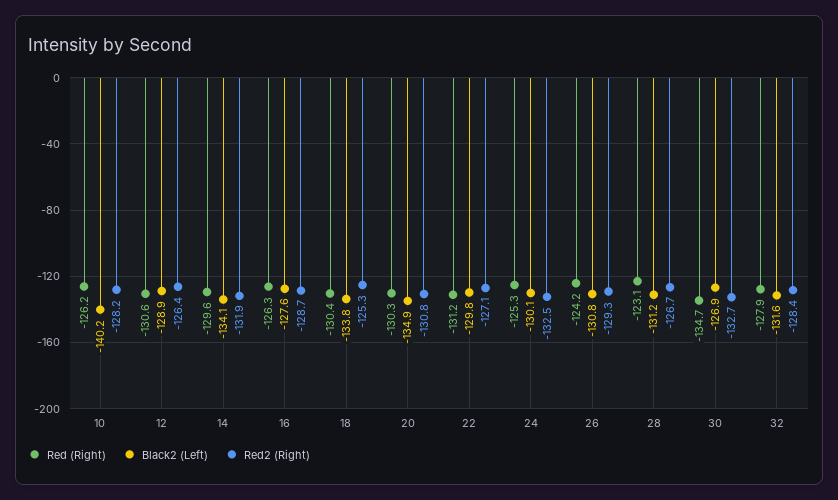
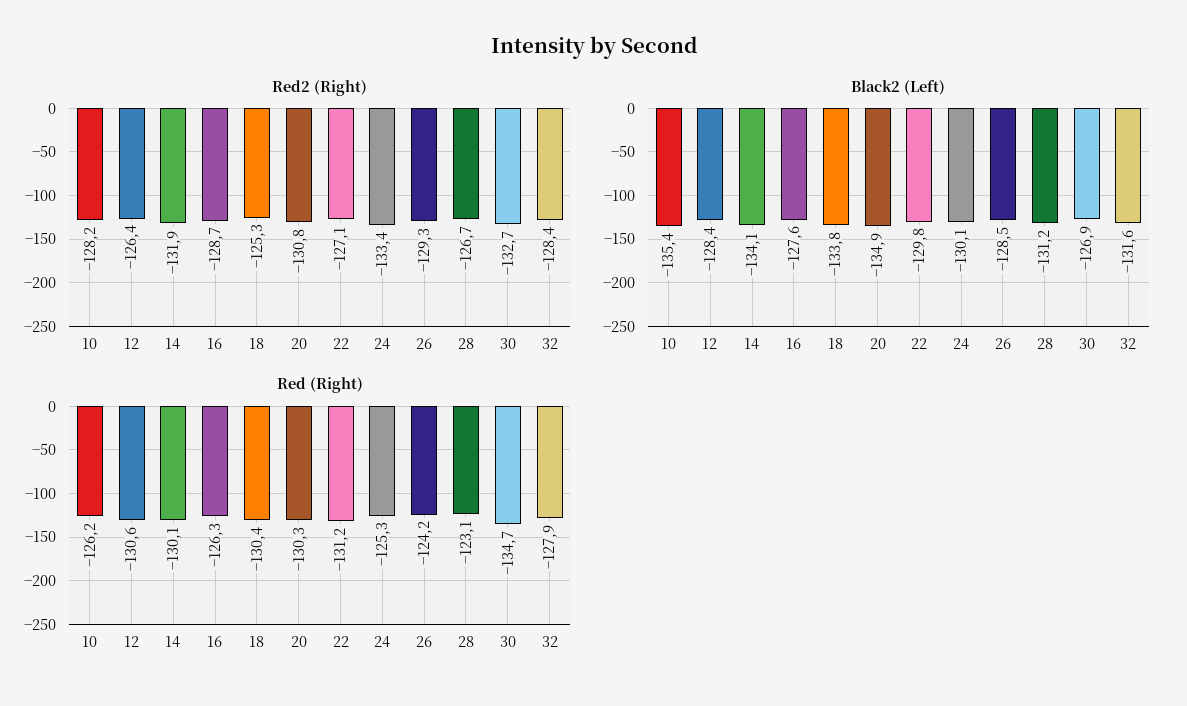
  {
    "Red (Right)": {
      "10": -126.2,
      "12": -130.6,
-     "14": -129.6,
+     "14": -130.1,
      "16": -126.3,
      "18": -130.4,
      "20": -130.3,
      "22": -131.2,
      "24": -125.3,
      "26": -124.2,
      "28": -123.1,
      "30": -134.7,
      "32": -127.9
    },
    "Black2 (Left)": {
-     "10": -140.2,
+     "10": -135.4,
-     "12": -128.9,
+     "12": -128.4,
      "14": -134.1,
      "16": -127.6,
      "18": -133.8,
      "20": -134.9,
      "22": -129.8,
      "24": -130.1,
-     "26": -130.8,
+     "26": -128.5,
      "28": -131.2,
      "30": -126.9,
      "32": -131.6
    },
    "Red2 (Right)": {
      "10": -128.2,
      "12": -126.4,
      "14": -131.9,
      "16": -128.7,
      "18": -125.3,
      "20": -130.8,
      "22": -127.1,
-     "24": -132.5,
+     "24": -133.4,
      "26": -129.3,
      "28": -126.7,
      "30": -132.7,
      "32": -128.4
    }
  }

